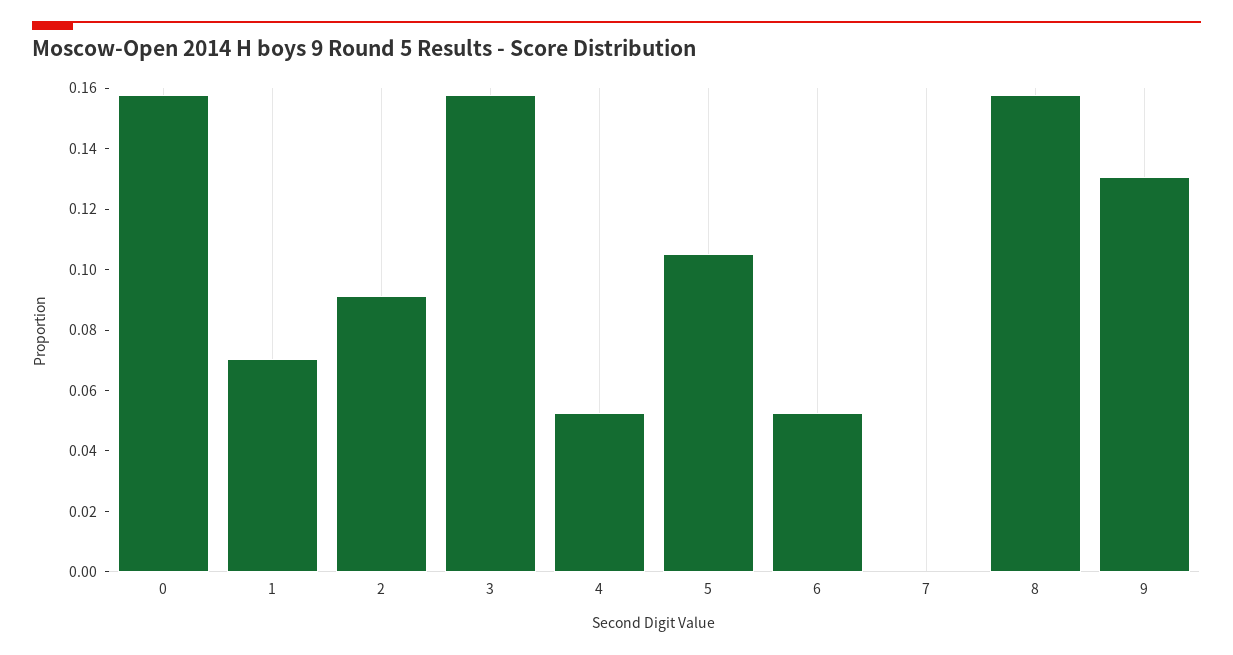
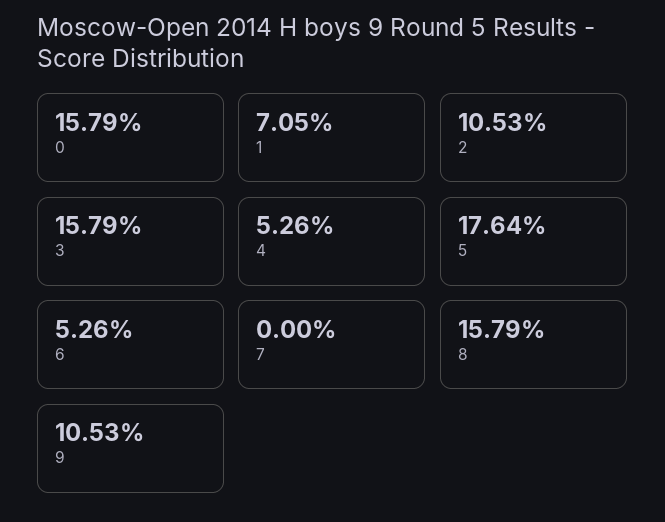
  {
    "0": 0.1579,
    "1": 0.0705,
-   "2": 0.09,
+   "2": 0.1053,
    "3": 0.1579,
    "4": 0.0526,
-   "5": 0.105,
+   "5": 0.1764,
    "6": 0.0526,
    "7": 0,
    "8": 0.1579,
-   "9": 0.13
+   "9": 0.1053
  }

